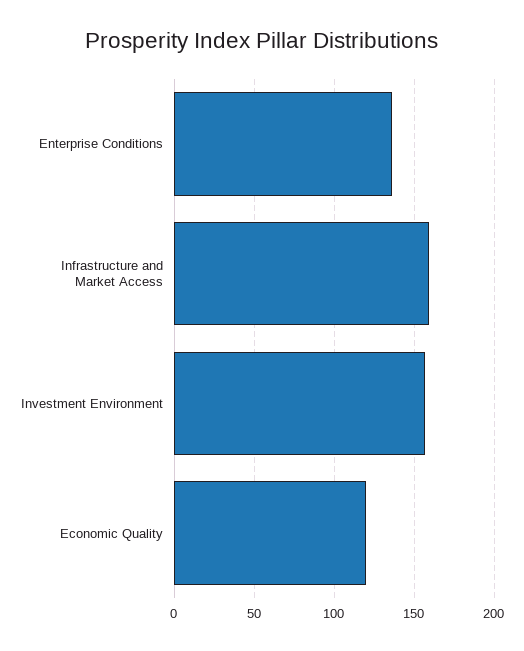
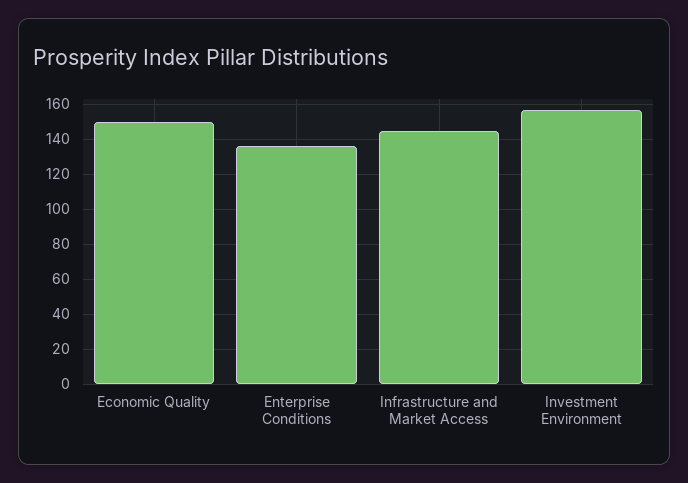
  {
    "Enterprise Conditions": 135,
-   "Infrastructure and Market Access": 160,
+   "Infrastructure and Market Access": 145,
    "Investment Environment": 155,
-   "Economic Quality": 120
+   "Economic Quality": 150
  }

